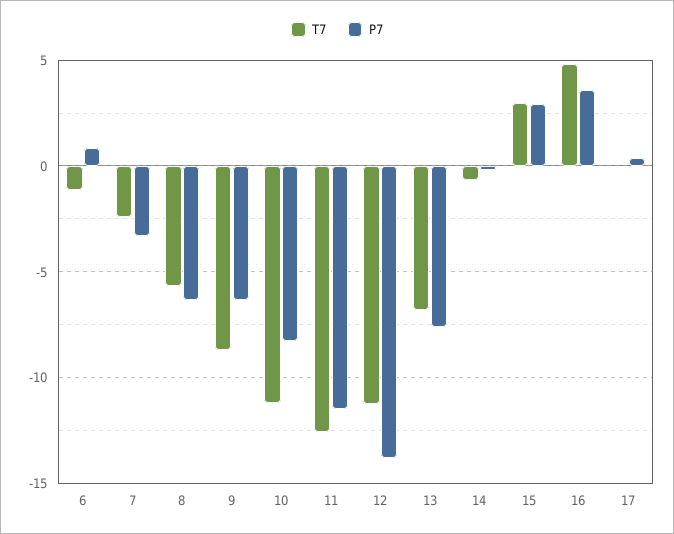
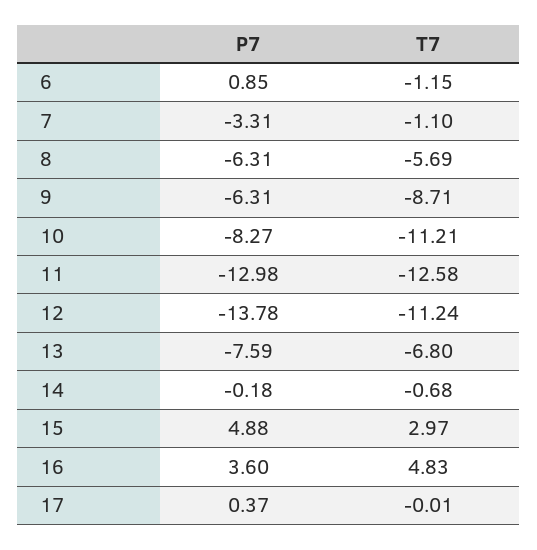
  {
    "T7": {
      "6": -1.15,
-     "7": -2.5,
+     "7": -1.1,
      "8": -5.69,
      "9": -8.71,
      "10": -11.21,
      "11": -12.58,
      "12": -11.24,
      "13": -6.8,
      "14": -0.68,
      "15": 2.97,
      "16": 4.83,
      "17": -0.01
    },
    "P7": {
      "6": 0.85,
      "7": -3.31,
      "8": -6.31,
      "9": -6.31,
      "10": -8.27,
-     "11": -11.5,
+     "11": -12.98,
      "12": -13.78,
      "13": -7.59,
      "14": -0.18,
-     "15": 3,
+     "15": 4.88,
      "16": 3.6,
      "17": 0.37
    }
  }

